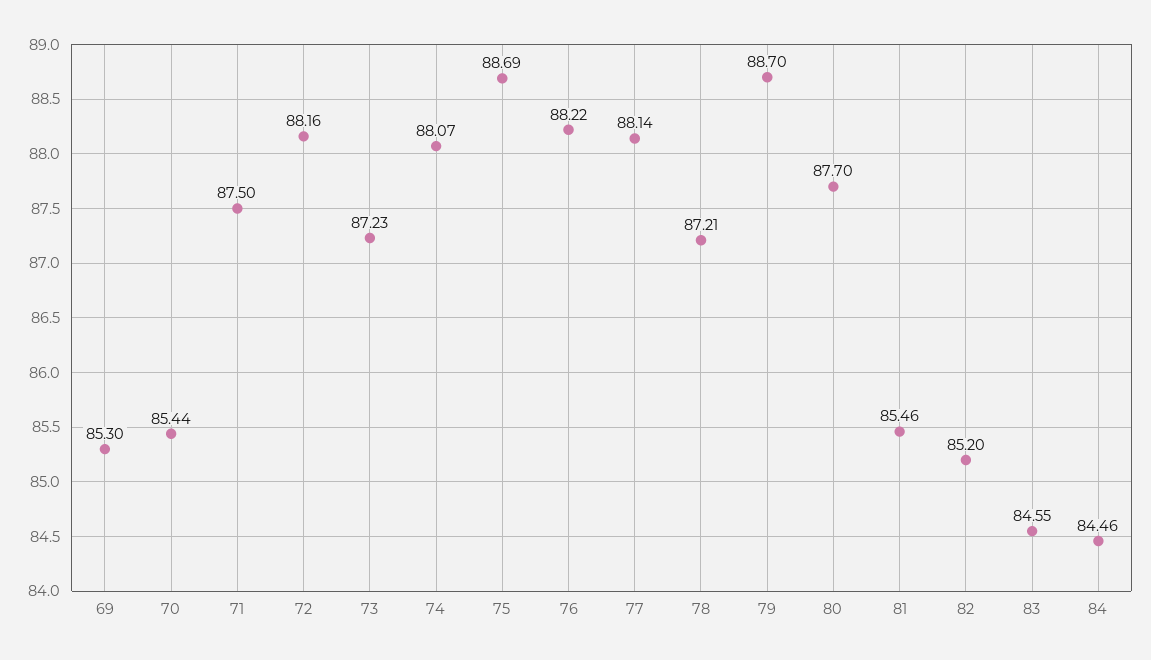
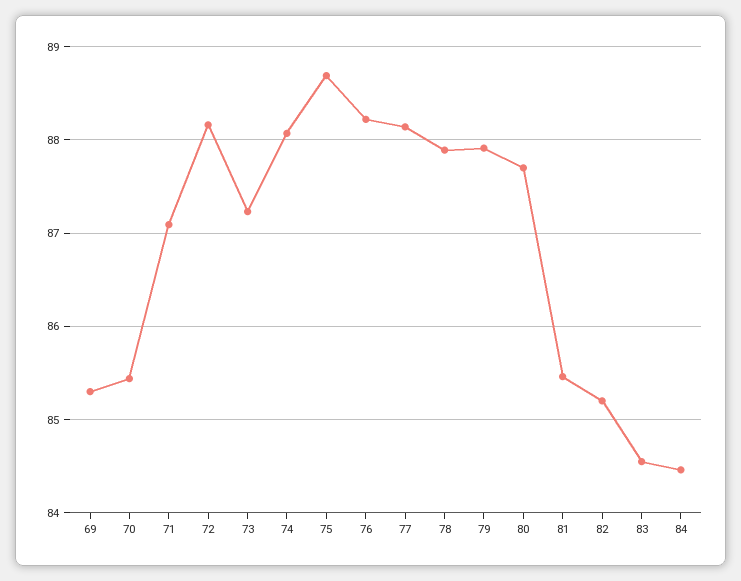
  {
    "69": 85.3,
    "70": 85.44,
-   "71": 87.5,
+   "71": 87.1,
    "72": 88.16,
    "73": 87.23,
    "74": 88.07,
    "75": 88.69,
    "76": 88.22,
    "77": 88.14,
-   "78": 87.21,
+   "78": 87.9,
-   "79": 88.7,
+   "79": 87.9,
    "80": 87.7,
    "81": 85.46,
    "82": 85.2,
    "83": 84.55,
    "84": 84.46
  }

